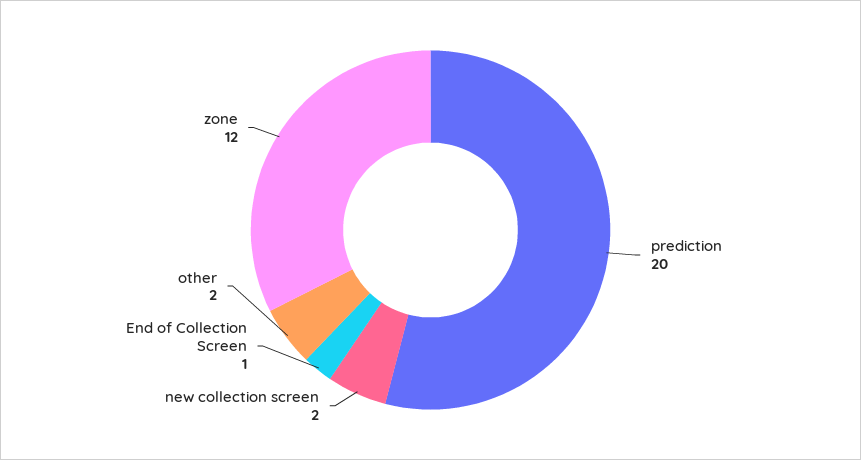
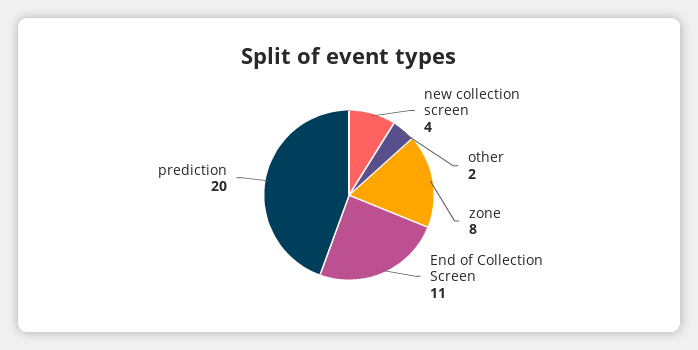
  {
    "prediction": 20,
-   "new collection screen": 2,
+   "new collection screen": 4,
-   "End of Collection Screen": 1,
+   "End of Collection Screen": 11,
    "other": 2,
-   "zone": 12
+   "zone": 8
  }

